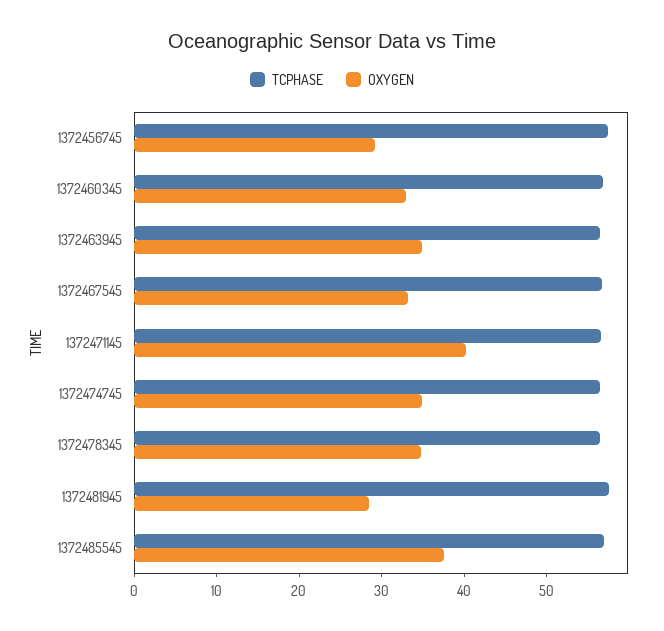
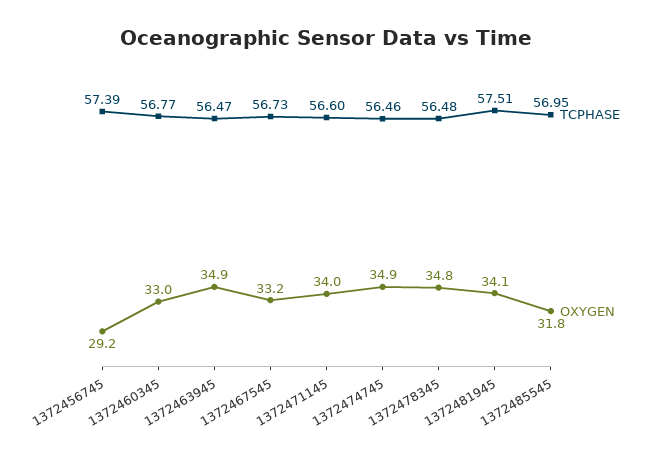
  {
    "TCPHASE": {
      "1372456745": 57.39,
      "1372460345": 56.77,
      "1372463945": 56.47,
      "1372467545": 56.73,
      "1372471145": 56.6,
      "1372474745": 56.46,
      "1372478345": 56.48,
      "1372481945": 57.51,
      "1372485545": 56.95
    },
    "OXYGEN": {
      "1372456745": 29.2,
      "1372460345": 33,
      "1372463945": 34.9,
      "1372467545": 33.2,
-     "1372471145": 40,
+     "1372471145": 34,
      "1372474745": 34.9,
      "1372478345": 34.8,
-     "1372481945": 28,
+     "1372481945": 34.1,
-     "1372485545": 38
+     "1372485545": 31.8
    }
  }

